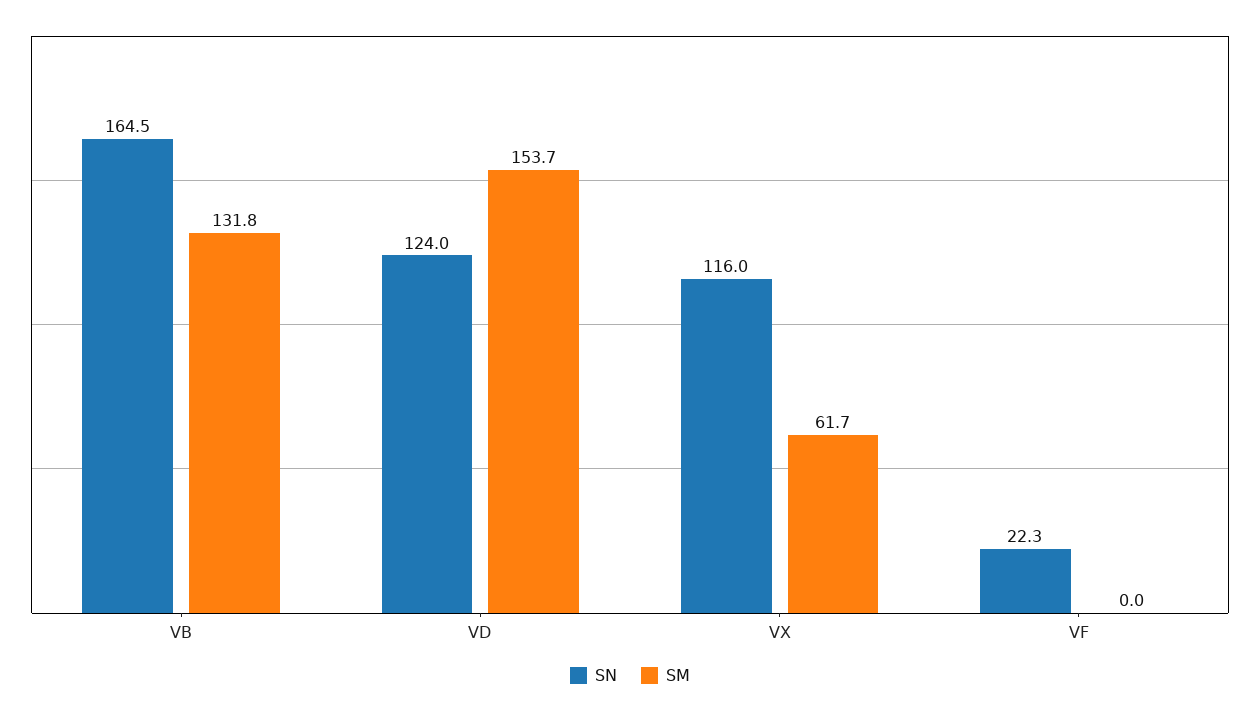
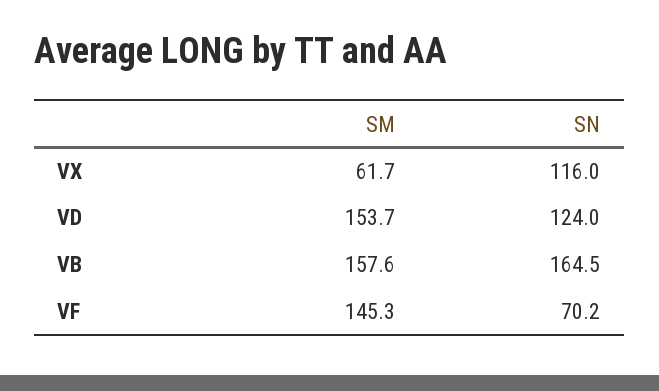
  {
    "SN": {
      "VB": 164.5,
      "VD": 124,
      "VX": 116,
-     "VF": 22.3
+     "VF": 70.2
    },
    "SM": {
-     "VB": 131.8,
+     "VB": 157.6,
      "VD": 153.7,
      "VX": 61.7,
-     "VF": 0
+     "VF": 145.3
    }
  }

